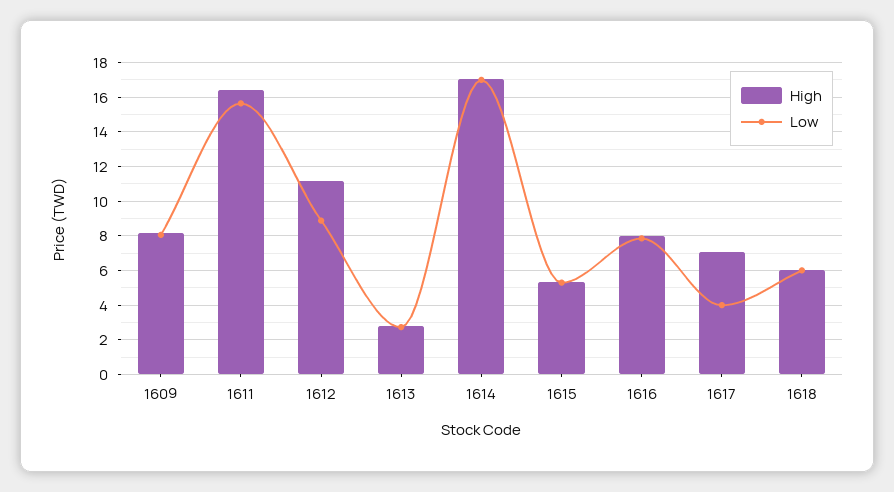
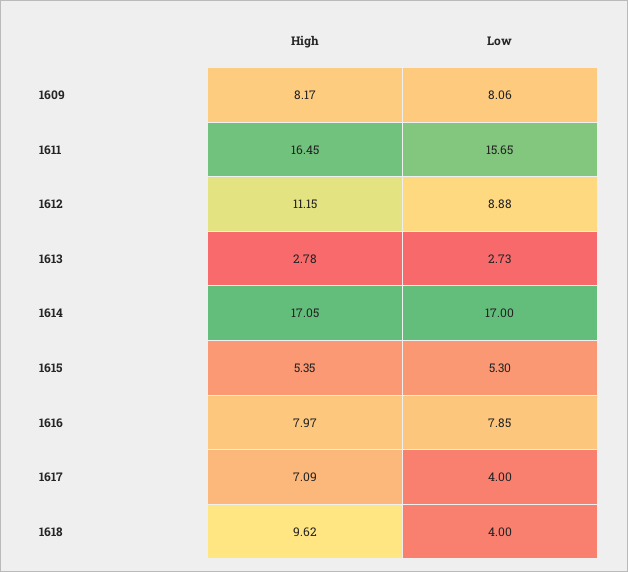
  {
    "High": {
      "1609": 8.17,
      "1611": 16.45,
      "1612": 11.15,
      "1613": 2.78,
      "1614": 17.05,
      "1615": 5.35,
      "1616": 7.97,
      "1617": 7.09,
-     "1618": 6
+     "1618": 9.62
    },
    "Low": {
      "1609": 8.06,
      "1611": 15.65,
      "1612": 8.88,
      "1613": 2.73,
      "1614": 17,
      "1615": 5.3,
      "1616": 7.85,
      "1617": 4,
-     "1618": 6
+     "1618": 4
    }
  }

